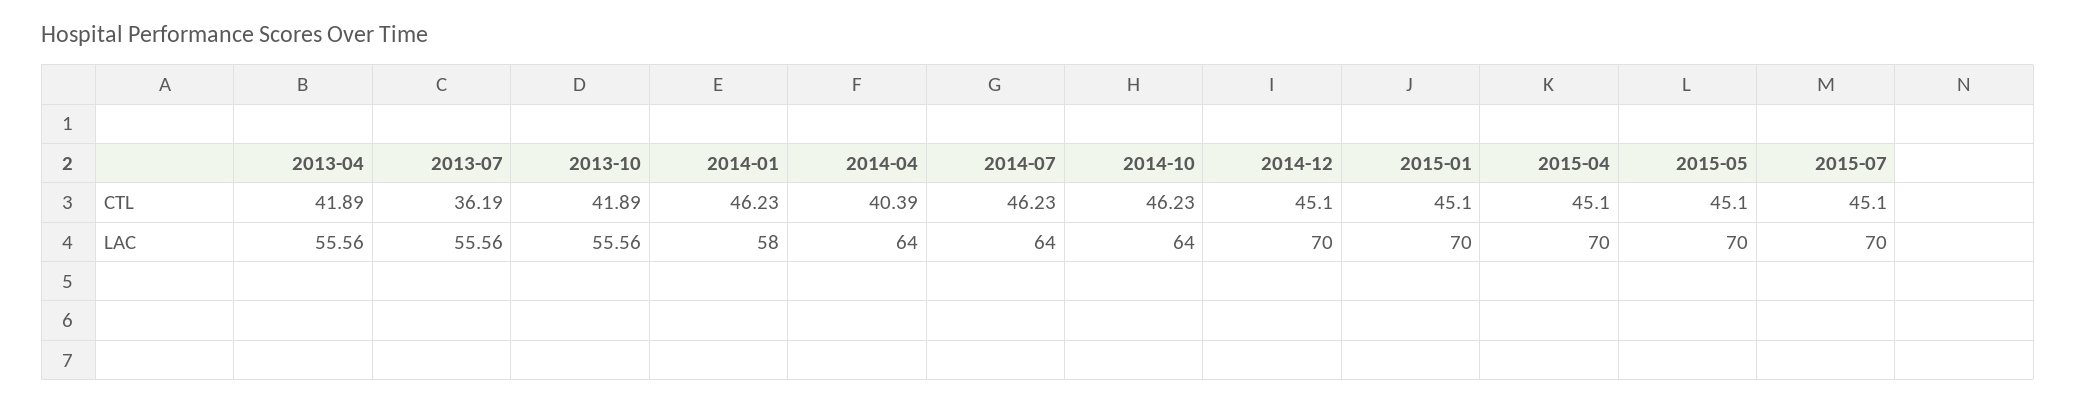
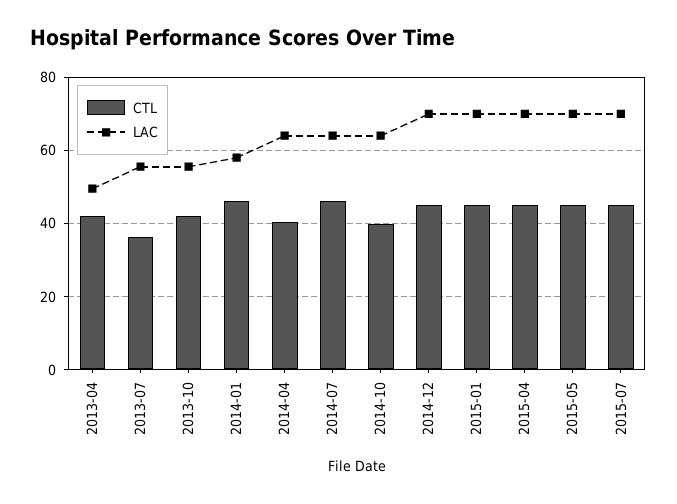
  {
    "CTL": {
      "2013-04": 41.89,
      "2013-07": 36.19,
      "2013-10": 41.89,
      "2014-01": 46.23,
      "2014-04": 40.39,
      "2014-07": 46.23,
-     "2014-10": 46.23,
+     "2014-10": 40,
      "2014-12": 45.1,
      "2015-01": 45.1,
      "2015-04": 45.1,
      "2015-05": 45.1,
      "2015-07": 45.1
    },
    "LAC": {
-     "2013-04": 55.56,
+     "2013-04": 50,
      "2013-07": 55.56,
      "2013-10": 55.56,
      "2014-01": 58,
      "2014-04": 64,
      "2014-07": 64,
      "2014-10": 64,
      "2014-12": 70,
      "2015-01": 70,
      "2015-04": 70,
      "2015-05": 70,
      "2015-07": 70
    }
  }

